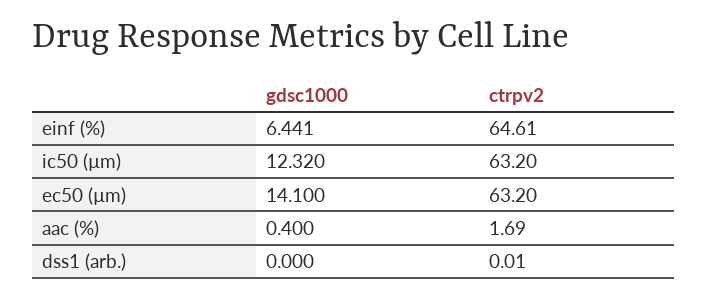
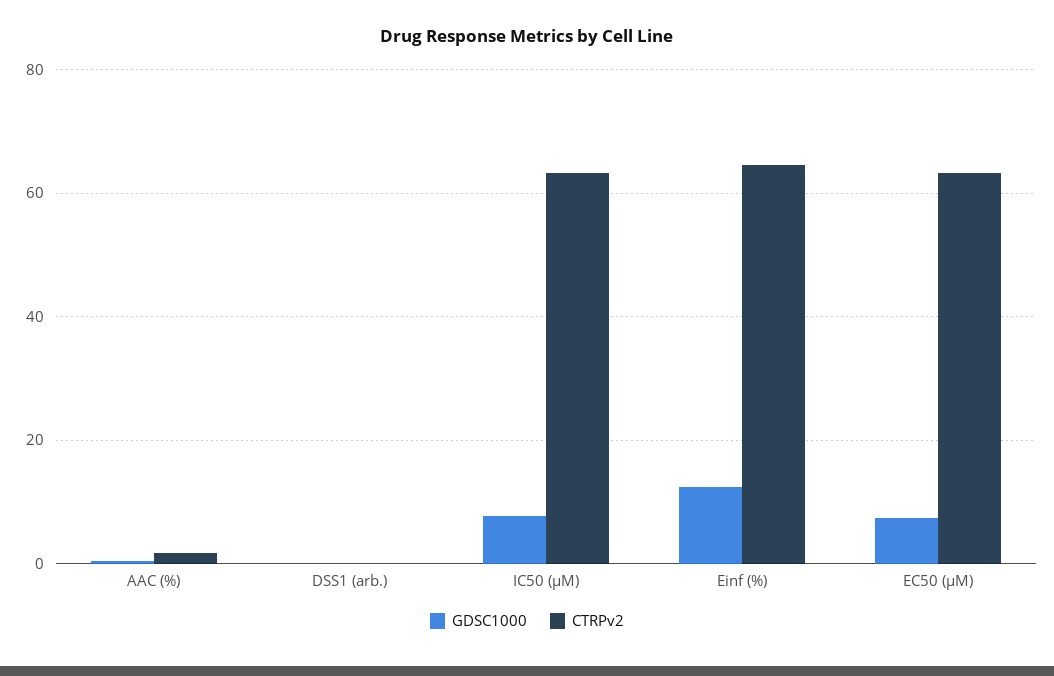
  {
    "gdsc1000": {
-     "einf (%)": 6.441,
+     "einf (%)": 12,
-     "ic50 (µm)": 12.32,
+     "ic50 (µm)": 8,
-     "ec50 (µm)": 14.1,
+     "ec50 (µm)": 8,
      "aac (%)": 0.4,
      "dss1 (arb.)": 0
    },
    "ctrpv2": {
      "einf (%)": 64.61,
      "ic50 (µm)": 63.2,
      "ec50 (µm)": 63.2,
      "aac (%)": 1.69,
      "dss1 (arb.)": 0.01
    }
  }

